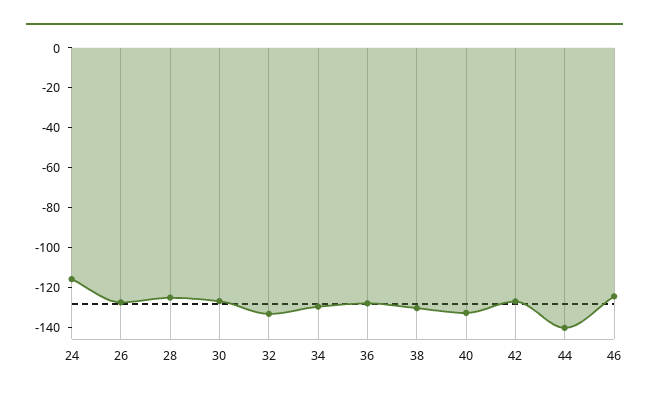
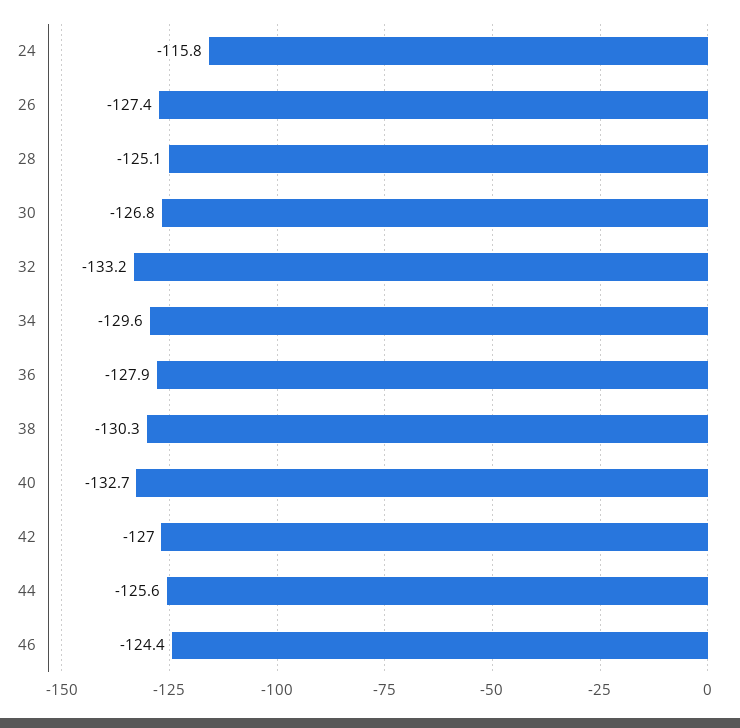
  {
    "24": -115.8,
    "26": -127.4,
    "28": -125.1,
    "30": -126.8,
    "32": -133.2,
    "34": -129.6,
    "36": -127.9,
    "38": -130.3,
    "40": -132.7,
    "42": -127,
-   "44": -140,
+   "44": -125.6,
    "46": -124.4
  }

